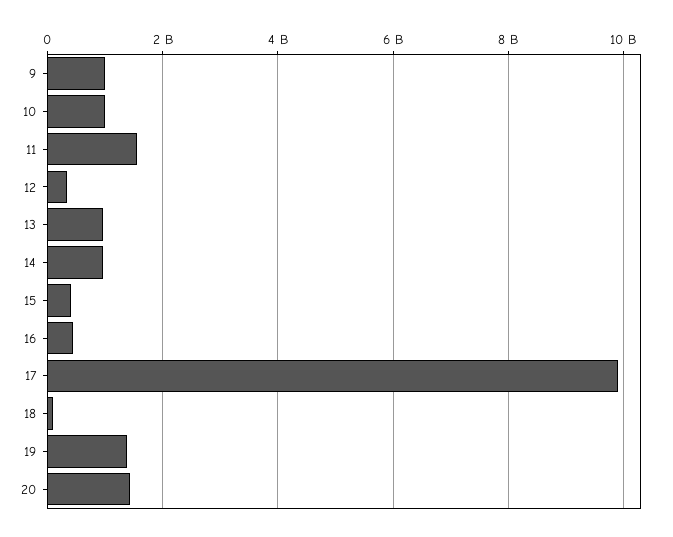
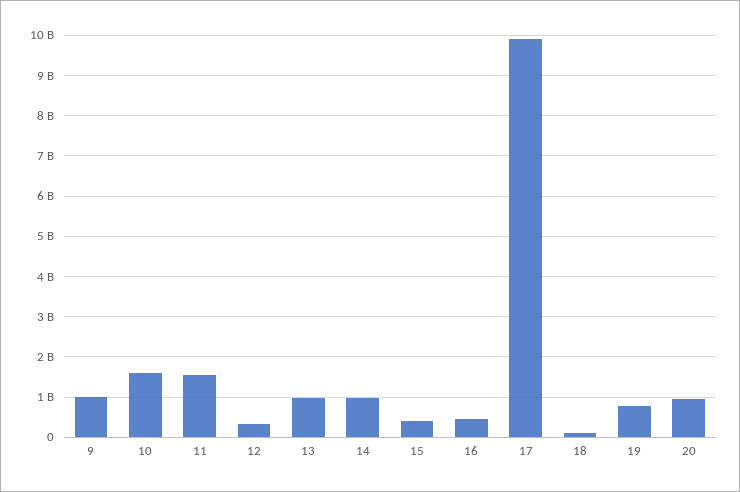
  {
    "9": 1000000000,
-   "10": 1000000000,
+   "10": 1600000000,
    "11": 1600000000,
    "12": 400000000,
    "13": 1000000000,
    "14": 1000000000,
    "15": 400000000,
    "16": 400000000,
    "17": 10000000000,
    "18": 0,
-   "19": 1400000000,
+   "19": 800000000,
-   "20": 1400000000
+   "20": 1000000000
  }

